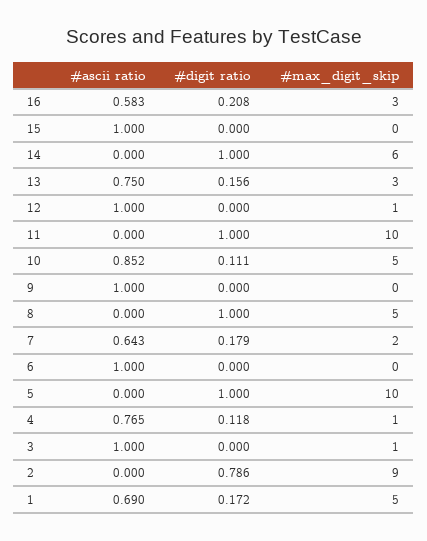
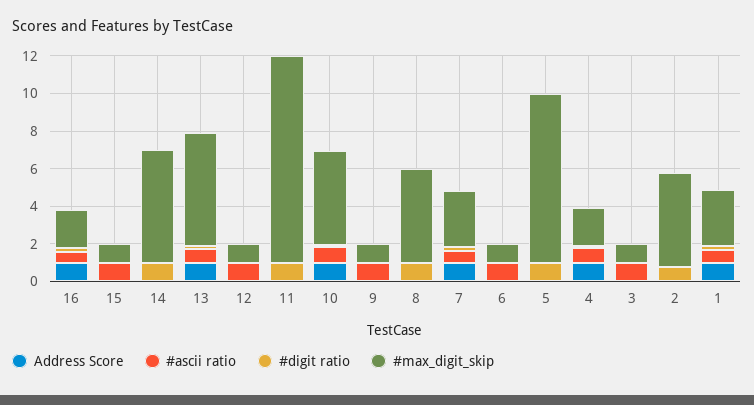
  {
    "#ascii ratio": {
      "16": 0.583,
      "15": 1,
      "14": 0,
      "13": 0.75,
      "12": 1,
      "11": 0,
      "10": 0.852,
      "9": 1,
      "8": 0,
      "7": 0.643,
      "6": 1,
      "5": 0,
      "4": 0.765,
      "3": 1,
      "2": 0,
      "1": 0.69
    },
    "#digit ratio": {
      "16": 0.208,
      "15": 0,
      "14": 1,
      "13": 0.156,
      "12": 0,
      "11": 1,
      "10": 0.111,
      "9": 0,
      "8": 1,
      "7": 0.179,
      "6": 0,
      "5": 1,
      "4": 0.118,
      "3": 0,
      "2": 0.786,
      "1": 0.172
    },
    "#max_digit_skip": {
-     "16": 3,
+     "16": 2,
-     "15": 0,
+     "15": 1,
      "14": 6,
-     "13": 3,
+     "13": 6,
      "12": 1,
-     "11": 10,
+     "11": 11,
      "10": 5,
-     "9": 0,
+     "9": 1,
      "8": 5,
-     "7": 2,
+     "7": 3,
-     "6": 0,
+     "6": 1,
-     "5": 10,
+     "5": 9,
-     "4": 1,
+     "4": 2,
      "3": 1,
-     "2": 9,
+     "2": 5,
-     "1": 5
+     "1": 3
-   }
+   },
+   "Address Score": {
+     "16": 1,
+     "15": 0,
+     "14": 0,
+     "13": 1,
+     "12": 0,
+     "11": 0,
+     "10": 1,
+     "9": 0,
+     "8": 0,
+     "7": 1,
+     "6": 0,
+     "5": 0,
+     "4": 1,
+     "3": 0,
+     "2": 0,
+     "1": 1
+   }
  }

